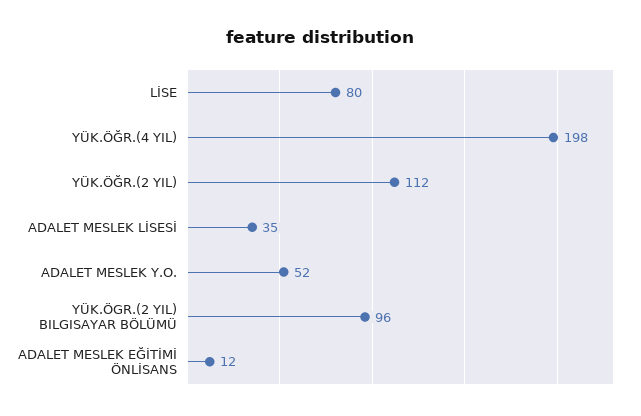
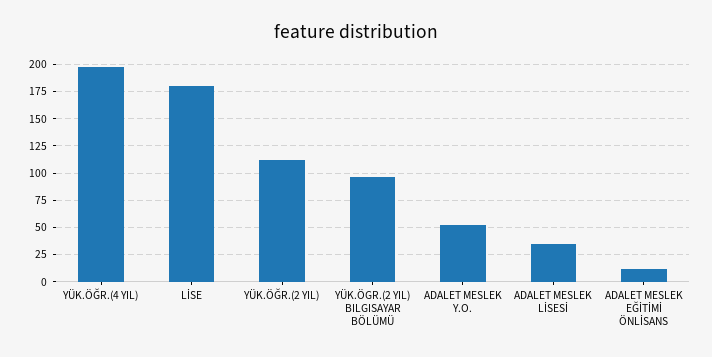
  {
-   "LİSE": 80,
+   "LİSE": 175,
    "YÜK.ÖĞR.(4 YIL)": 198,
    "YÜK.ÖĞR.(2 YIL)": 112,
    "ADALET MESLEK LİSESİ": 35,
    "ADALET MESLEK Y.O.": 52,
    "YÜK.ÖGR.(2 YIL) BILGISAYAR BÖLÜMÜ": 96,
    "ADALET MESLEK EĞİTİMİ ÖNLİSANS": 12
  }

